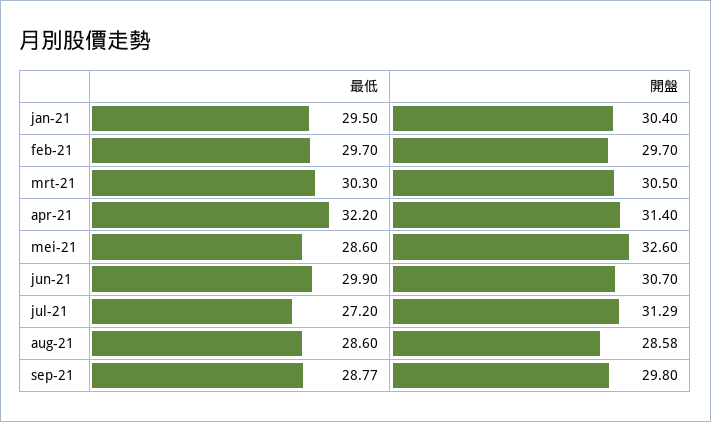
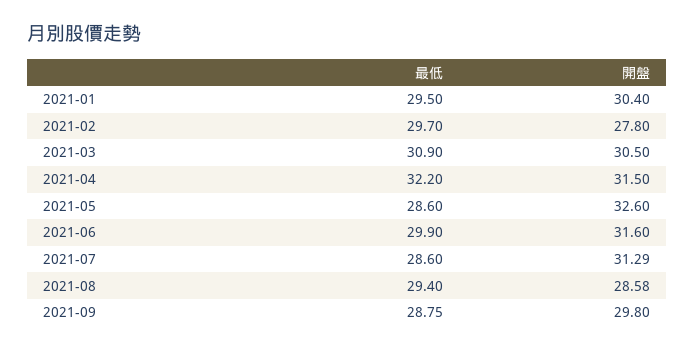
  {
    "最低": {
      "jan-21": 29.5,
      "feb-21": 29.7,
-     "mrt-21": 30.3,
+     "mrt-21": 30.9,
      "apr-21": 32.2,
      "mei-21": 28.6,
      "jun-21": 29.9,
-     "jul-21": 27.2,
+     "jul-21": 28.6,
-     "aug-21": 28.6,
+     "aug-21": 29.4,
-     "sep-21": 28.77
+     "sep-21": 28.75
    },
    "開盤": {
      "jan-21": 30.4,
-     "feb-21": 29.7,
+     "feb-21": 27.8,
      "mrt-21": 30.5,
-     "apr-21": 31.4,
+     "apr-21": 31.5,
      "mei-21": 32.6,
-     "jun-21": 30.7,
+     "jun-21": 31.6,
      "jul-21": 31.29,
      "aug-21": 28.58,
      "sep-21": 29.8
    }
  }

